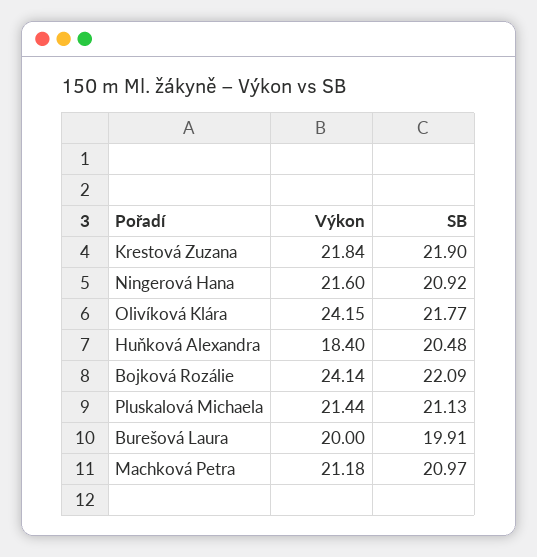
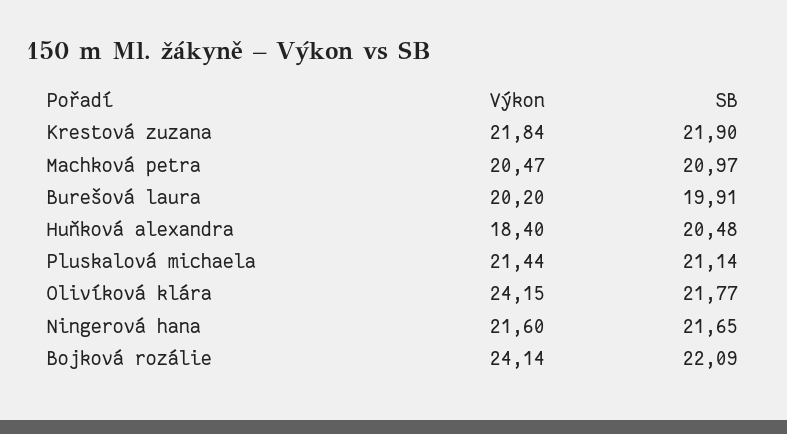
  {
    "Výkon": {
      "Krestová Zuzana": 21.84,
      "Ningerová Hana": 21.6,
      "Olivíková Klára": 24.15,
      "Huňková Alexandra": 18.4,
      "Bojková Rozálie": 24.14,
      "Pluskalová Michaela": 21.44,
-     "Burešová Laura": 20,
+     "Burešová Laura": 20.2,
-     "Machková Petra": 21.18
+     "Machková Petra": 20.47
    },
    "SB": {
      "Krestová Zuzana": 21.9,
-     "Ningerová Hana": 20.92,
+     "Ningerová Hana": 21.65,
      "Olivíková Klára": 21.77,
      "Huňková Alexandra": 20.48,
      "Bojková Rozálie": 22.09,
-     "Pluskalová Michaela": 21.13,
+     "Pluskalová Michaela": 21.14,
      "Burešová Laura": 19.91,
      "Machková Petra": 20.97
    }
  }

